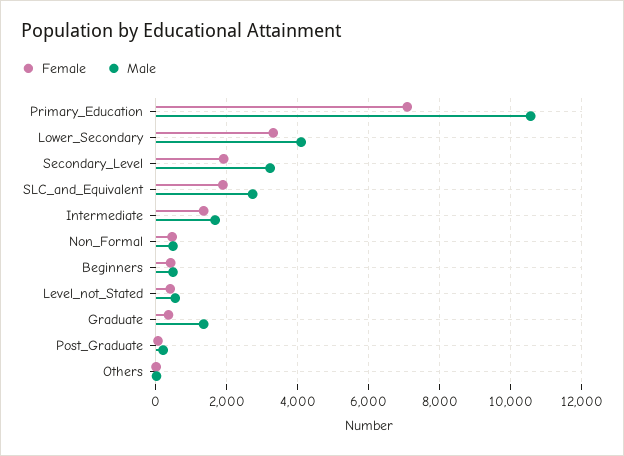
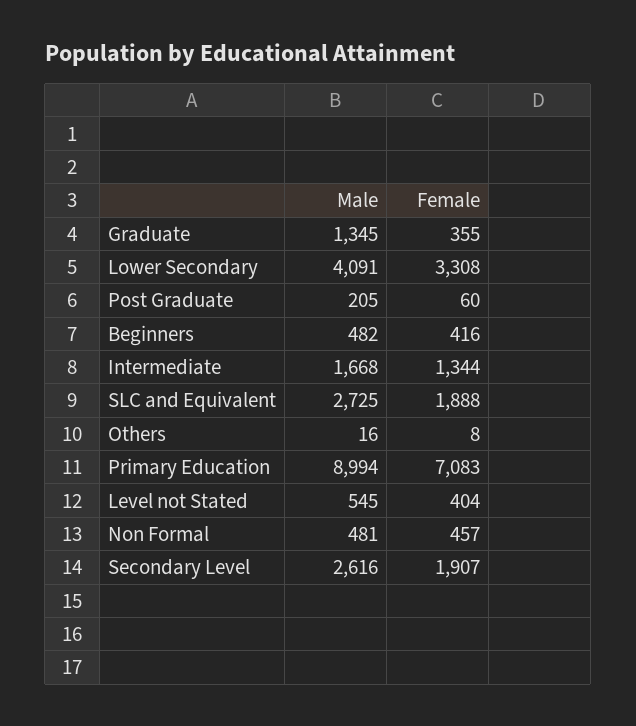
  {
    "Female": {
      "Primary_Education": 7083,
      "Lower_Secondary": 3308,
      "Secondary_Level": 1907,
      "SLC_and_Equivalent": 1888,
      "Intermediate": 1344,
      "Non_Formal": 457,
      "Beginners": 416,
      "Level_not_Stated": 404,
      "Graduate": 355,
      "Post_Graduate": 60,
      "Others": 8
    },
    "Male": {
-     "Primary_Education": 10600,
+     "Primary_Education": 8994,
      "Lower_Secondary": 4091,
-     "Secondary_Level": 3200,
+     "Secondary_Level": 2616,
      "SLC_and_Equivalent": 2725,
      "Intermediate": 1668,
      "Non_Formal": 481,
      "Beginners": 482,
      "Level_not_Stated": 545,
      "Graduate": 1345,
      "Post_Graduate": 205,
      "Others": 16
    }
  }

